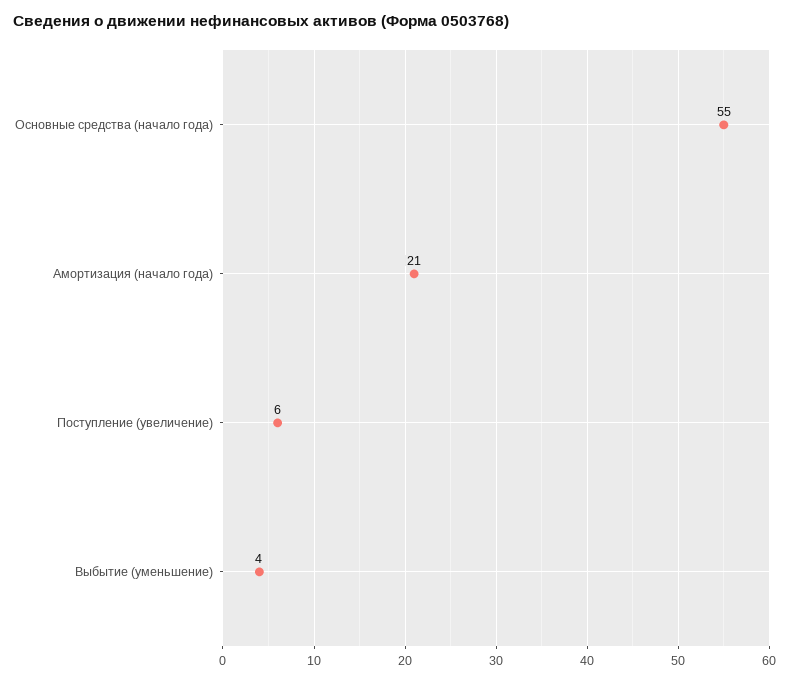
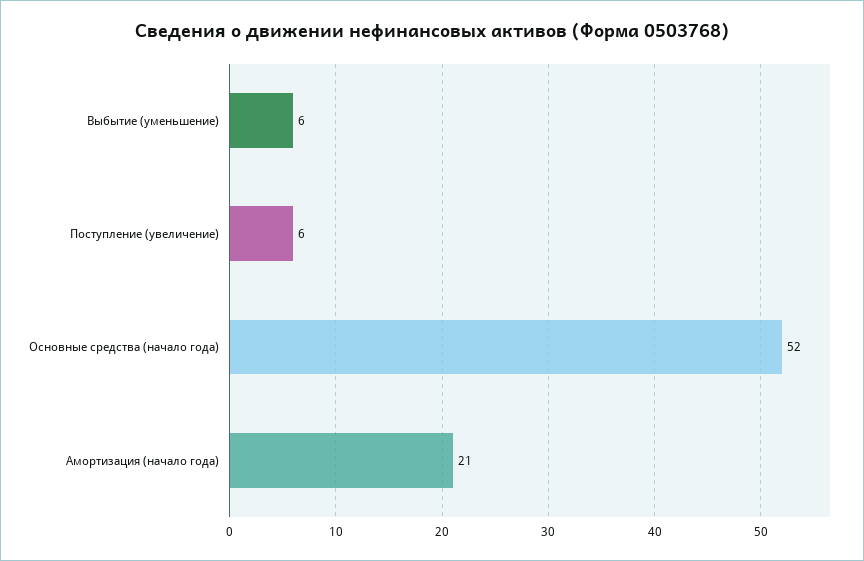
  {
-   "Основные средства (начало года)": 55,
+   "Основные средства (начало года)": 52,
    "Амортизация (начало года)": 21,
    "Поступление (увеличение)": 6,
-   "Выбытие (уменьшение)": 4
+   "Выбытие (уменьшение)": 6
  }

